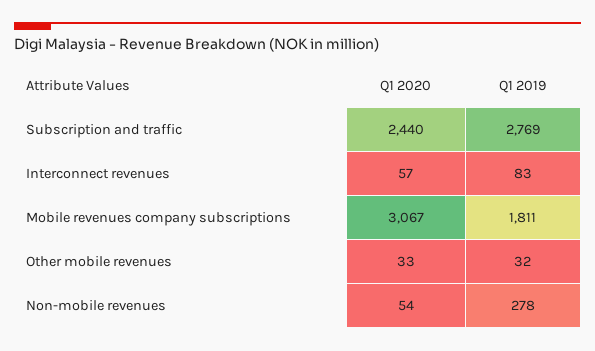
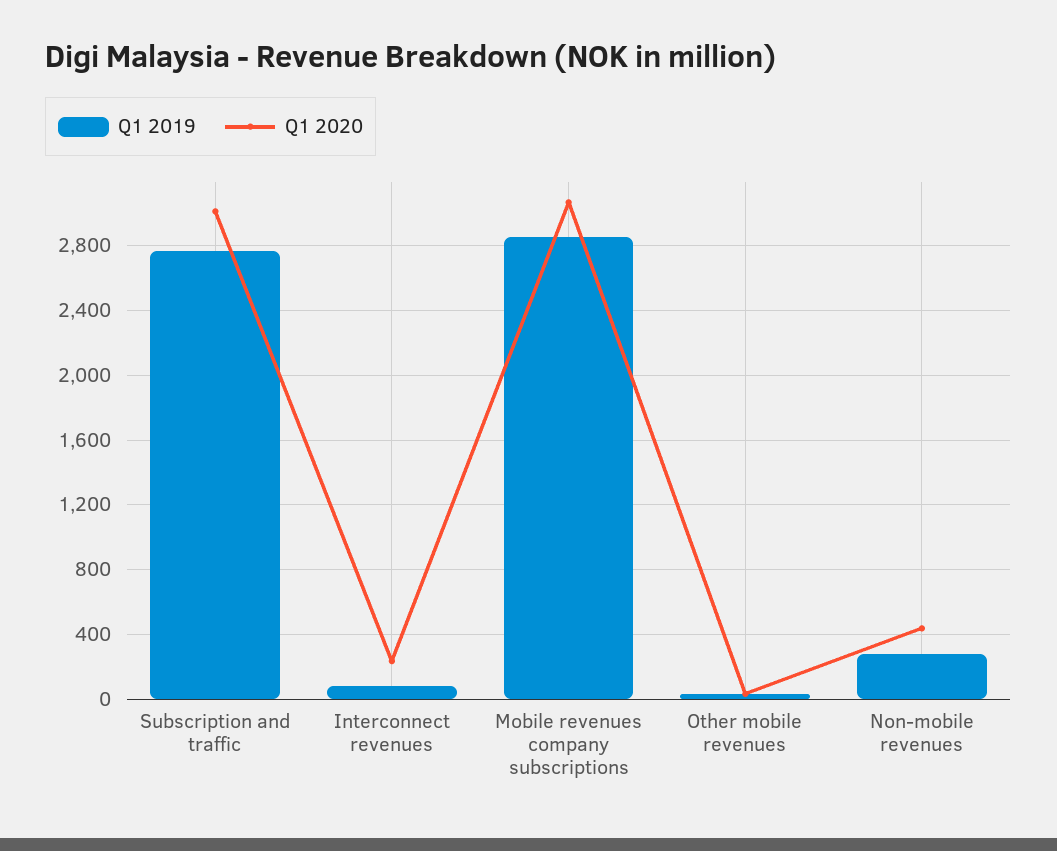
  {
    "Q1 2020": {
-     "Subscription and traffic": 2440,
+     "Subscription and traffic": 3000,
-     "Interconnect revenues": 57,
+     "Interconnect revenues": 250,
      "Mobile revenues company subscriptions": 3067,
      "Other mobile revenues": 33,
-     "Non-mobile revenues": 54
+     "Non-mobile revenues": 450
    },
    "Q1 2019": {
      "Subscription and traffic": 2769,
      "Interconnect revenues": 83,
-     "Mobile revenues company subscriptions": 1811,
+     "Mobile revenues company subscriptions": 2850,
      "Other mobile revenues": 32,
      "Non-mobile revenues": 278
    }
  }

